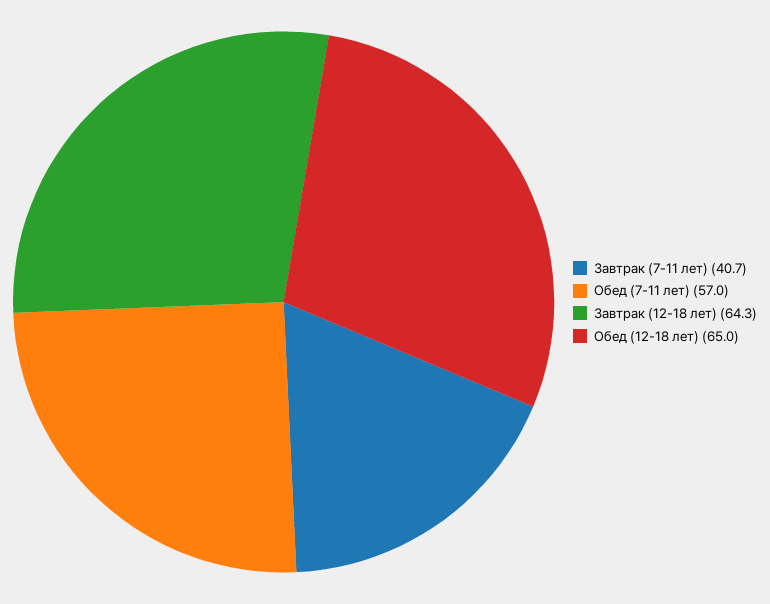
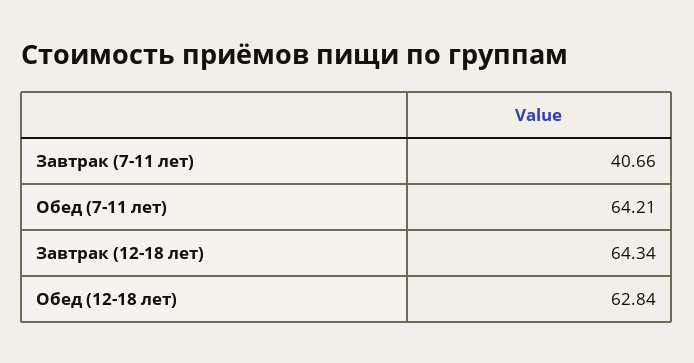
  {
    "Завтрак (7-11 лет)": 40.66,
-   "Обед (7-11 лет)": 57,
+   "Обед (7-11 лет)": 64.21,
    "Завтрак (12-18 лет)": 64.34,
-   "Обед (12-18 лет)": 65
+   "Обед (12-18 лет)": 62.84
  }

